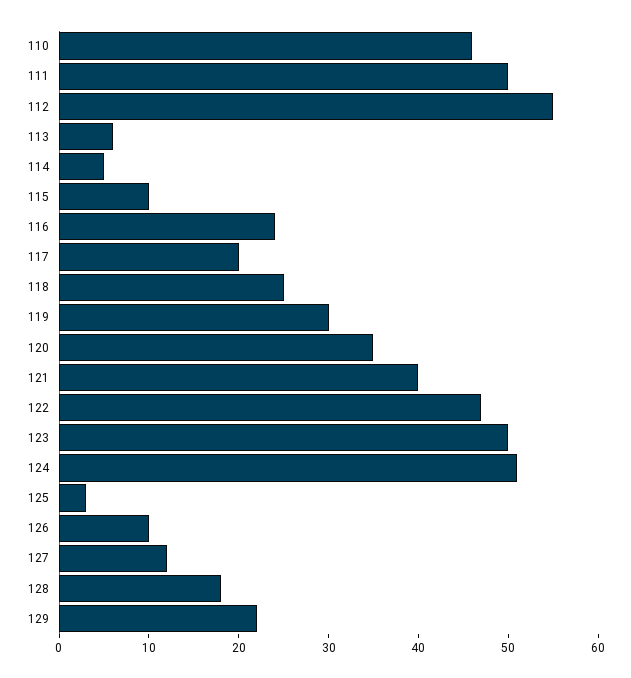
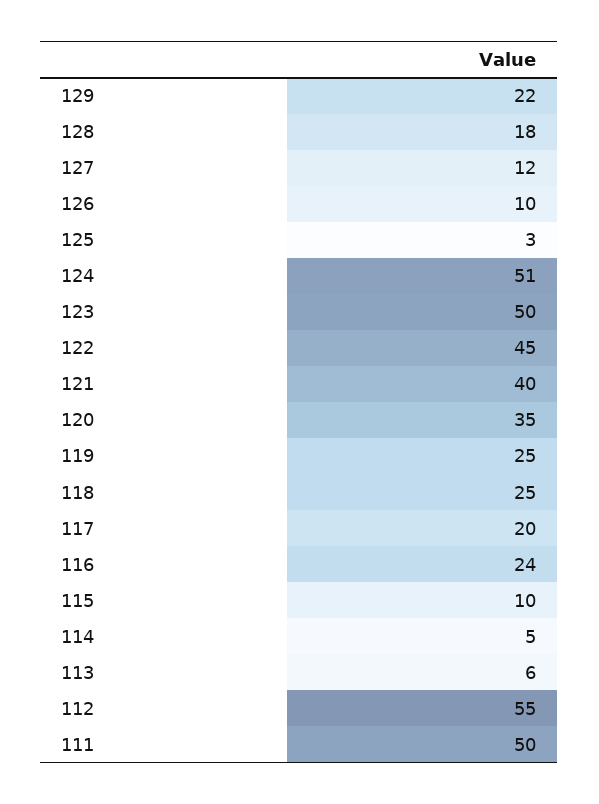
  {
-   "110": 46,
    "111": 50,
    "112": 55,
    "113": 6,
    "114": 5,
    "115": 10,
    "116": 24,
    "117": 20,
    "118": 25,
-   "119": 30,
+   "119": 25,
    "120": 35,
    "121": 40,
-   "122": 47,
+   "122": 45,
    "123": 50,
    "124": 51,
    "125": 3,
    "126": 10,
    "127": 12,
    "128": 18,
    "129": 22
  }

